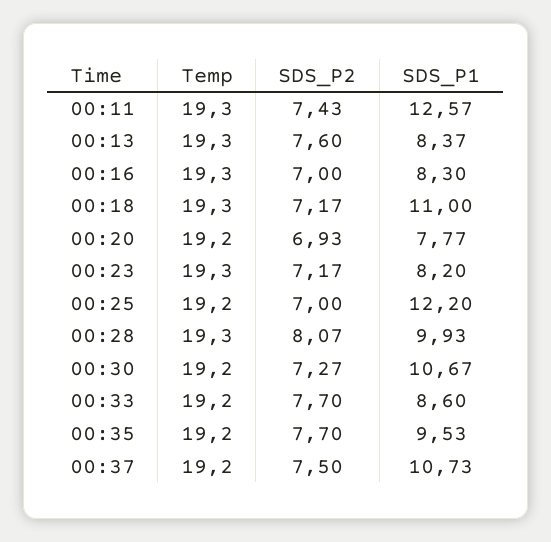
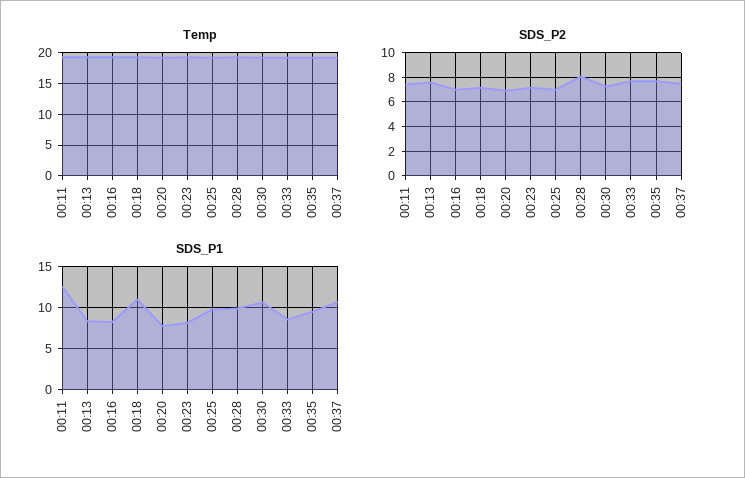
  {
    "Temp": {
      "00:11": 19.3,
      "00:13": 19.3,
      "00:16": 19.3,
      "00:18": 19.3,
      "00:20": 19.2,
      "00:23": 19.3,
      "00:25": 19.2,
      "00:28": 19.3,
      "00:30": 19.2,
      "00:33": 19.2,
      "00:35": 19.2,
      "00:37": 19.2
    },
    "SDS_P2": {
      "00:11": 7.43,
      "00:13": 7.6,
      "00:16": 7,
      "00:18": 7.17,
      "00:20": 6.93,
      "00:23": 7.17,
      "00:25": 7,
      "00:28": 8.07,
      "00:30": 7.27,
      "00:33": 7.7,
      "00:35": 7.7,
      "00:37": 7.5
    },
    "SDS_P1": {
      "00:11": 12.57,
      "00:13": 8.37,
      "00:16": 8.3,
      "00:18": 11,
      "00:20": 7.77,
      "00:23": 8.2,
-     "00:25": 12.2,
+     "00:25": 10,
      "00:28": 9.93,
      "00:30": 10.67,
      "00:33": 8.6,
      "00:35": 9.53,
      "00:37": 10.73
    }
  }

